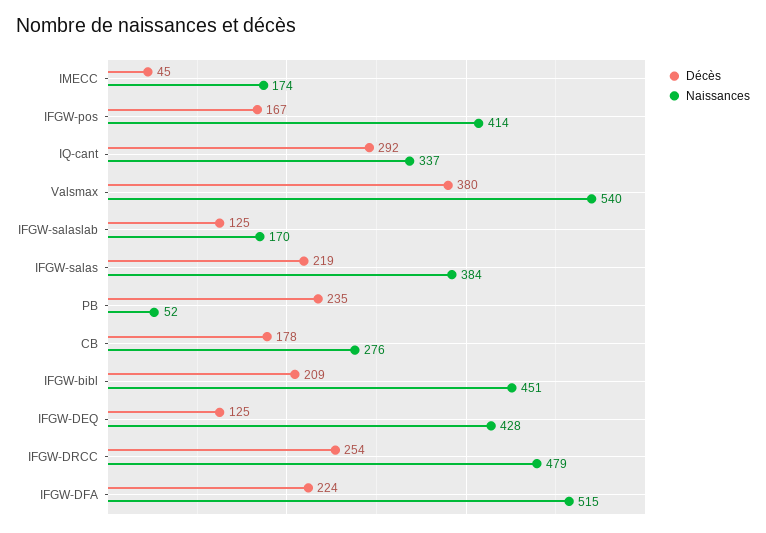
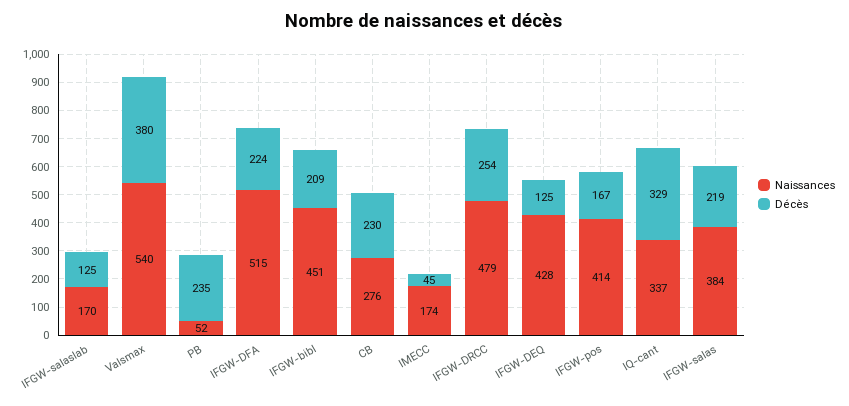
  {
    "Décès": {
      "IMECC": 45,
      "IFGW-pos": 167,
-     "IQ-cant": 292,
+     "IQ-cant": 329,
      "Valsmax": 380,
      "IFGW-salaslab": 125,
      "IFGW-salas": 219,
      "PB": 235,
-     "CB": 178,
+     "CB": 230,
      "IFGW-bibl": 209,
      "IFGW-DEQ": 125,
      "IFGW-DRCC": 254,
      "IFGW-DFA": 224
    },
    "Naissances": {
      "IMECC": 174,
      "IFGW-pos": 414,
      "IQ-cant": 337,
      "Valsmax": 540,
      "IFGW-salaslab": 170,
      "IFGW-salas": 384,
      "PB": 52,
      "CB": 276,
      "IFGW-bibl": 451,
      "IFGW-DEQ": 428,
      "IFGW-DRCC": 479,
      "IFGW-DFA": 515
    }
  }

